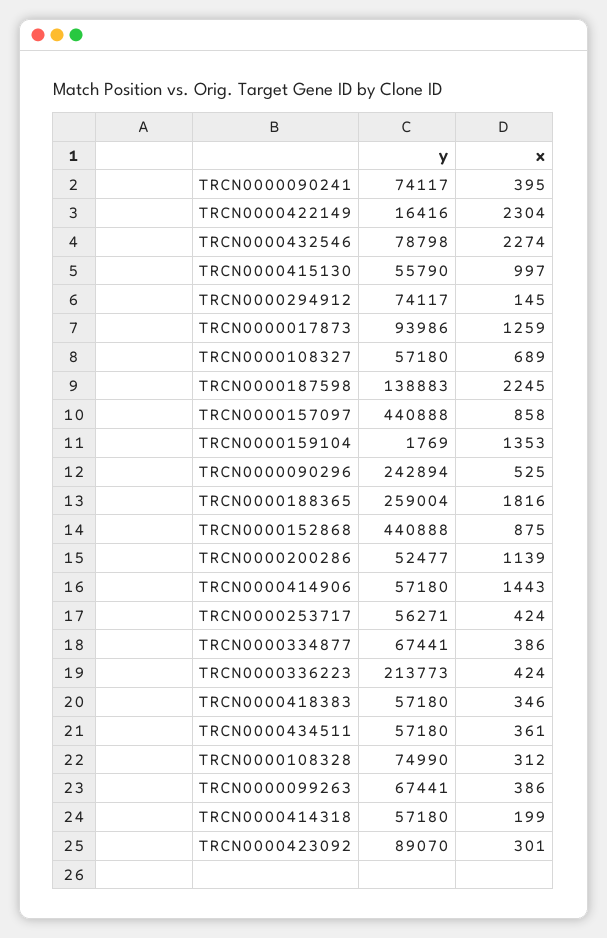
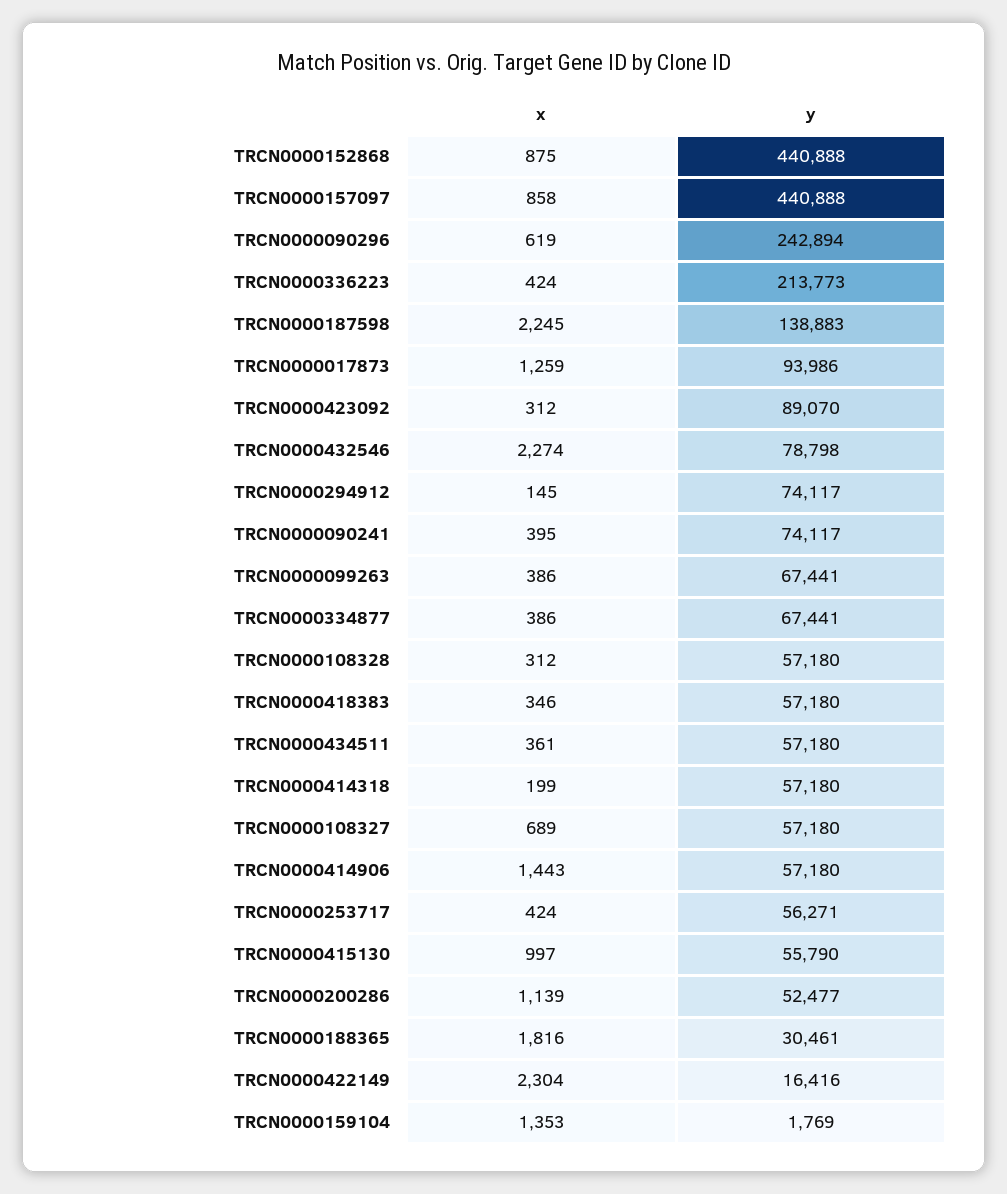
  {
    "y": {
      "TRCN0000090241": 74117,
      "TRCN0000422149": 16416,
      "TRCN0000432546": 78798,
      "TRCN0000415130": 55790,
      "TRCN0000294912": 74117,
      "TRCN0000017873": 93986,
      "TRCN0000108327": 57180,
      "TRCN0000187598": 138883,
      "TRCN0000157097": 440888,
      "TRCN0000159104": 1769,
      "TRCN0000090296": 242894,
-     "TRCN0000188365": 259004,
+     "TRCN0000188365": 30461,
      "TRCN0000152868": 440888,
      "TRCN0000200286": 52477,
      "TRCN0000414906": 57180,
      "TRCN0000253717": 56271,
      "TRCN0000334877": 67441,
      "TRCN0000336223": 213773,
      "TRCN0000418383": 57180,
      "TRCN0000434511": 57180,
-     "TRCN0000108328": 74990,
+     "TRCN0000108328": 57180,
      "TRCN0000099263": 67441,
      "TRCN0000414318": 57180,
      "TRCN0000423092": 89070
    },
    "x": {
      "TRCN0000090241": 395,
      "TRCN0000422149": 2304,
      "TRCN0000432546": 2274,
      "TRCN0000415130": 997,
      "TRCN0000294912": 145,
      "TRCN0000017873": 1259,
      "TRCN0000108327": 689,
      "TRCN0000187598": 2245,
      "TRCN0000157097": 858,
      "TRCN0000159104": 1353,
-     "TRCN0000090296": 525,
+     "TRCN0000090296": 619,
      "TRCN0000188365": 1816,
      "TRCN0000152868": 875,
      "TRCN0000200286": 1139,
      "TRCN0000414906": 1443,
      "TRCN0000253717": 424,
      "TRCN0000334877": 386,
      "TRCN0000336223": 424,
      "TRCN0000418383": 346,
      "TRCN0000434511": 361,
      "TRCN0000108328": 312,
      "TRCN0000099263": 386,
      "TRCN0000414318": 199,
-     "TRCN0000423092": 301
+     "TRCN0000423092": 312
    }
  }

